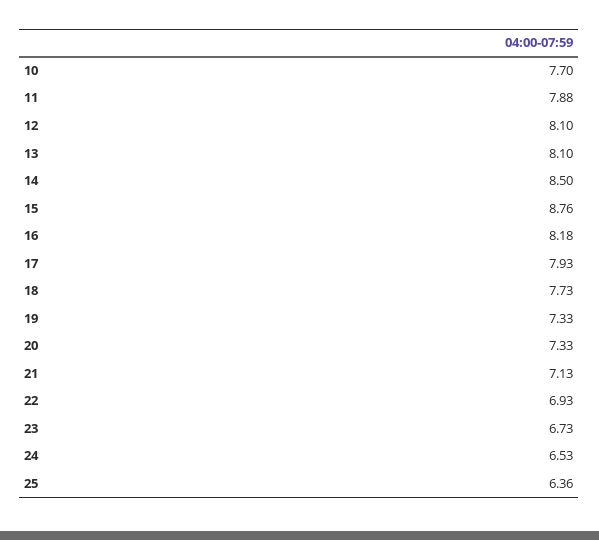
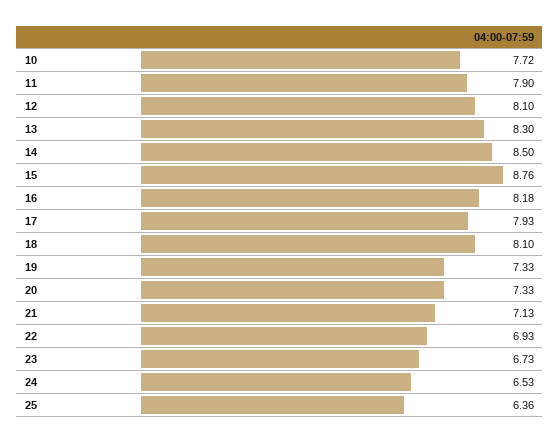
  {
-   "10": 7.7,
+   "10": 7.72,
-   "11": 7.88,
+   "11": 7.9,
    "12": 8.1,
-   "13": 8.1,
+   "13": 8.3,
    "14": 8.5,
    "15": 8.76,
    "16": 8.18,
    "17": 7.93,
-   "18": 7.73,
+   "18": 8.1,
    "19": 7.33,
    "20": 7.33,
    "21": 7.13,
    "22": 6.93,
    "23": 6.73,
    "24": 6.53,
    "25": 6.36
  }

